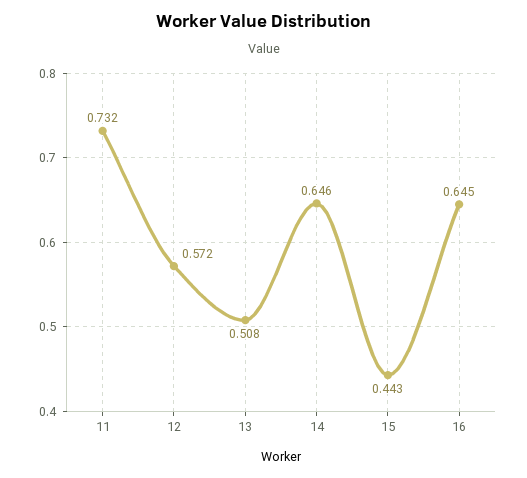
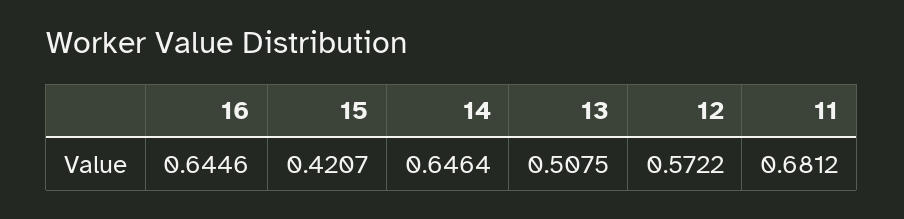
  {
-   "11": 0.732,
+   "11": 0.6812,
    "12": 0.5722,
    "13": 0.5075,
    "14": 0.6464,
-   "15": 0.443,
+   "15": 0.4207,
    "16": 0.6446
  }

